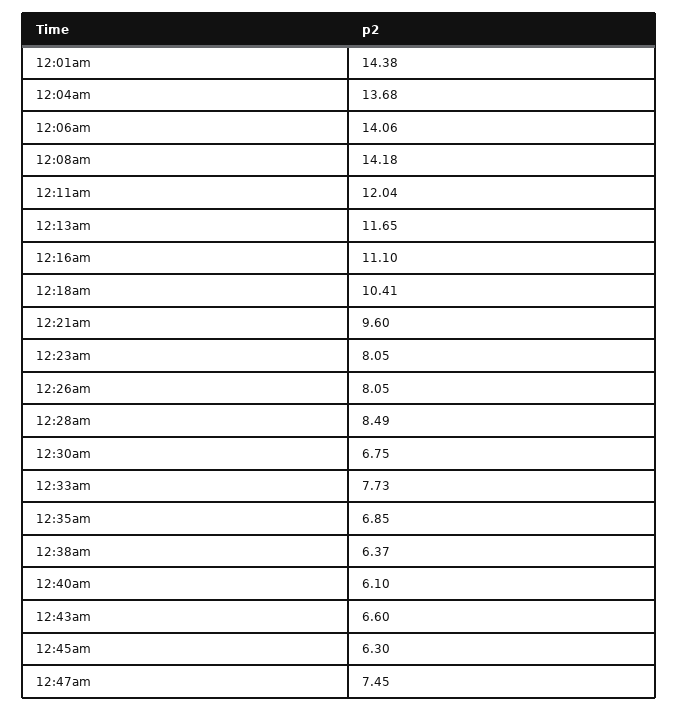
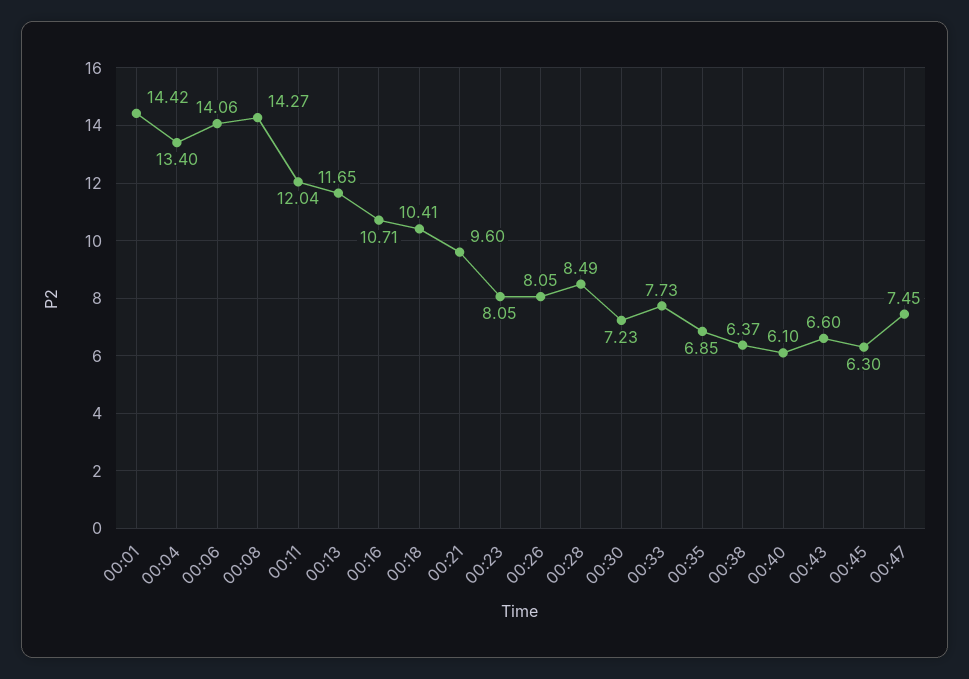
  {
-   "12:01am": 14.38,
+   "12:01am": 14.42,
-   "12:04am": 13.68,
+   "12:04am": 13.4,
    "12:06am": 14.06,
-   "12:08am": 14.18,
+   "12:08am": 14.27,
    "12:11am": 12.04,
    "12:13am": 11.65,
-   "12:16am": 11.1,
+   "12:16am": 10.71,
    "12:18am": 10.41,
    "12:21am": 9.6,
    "12:23am": 8.05,
    "12:26am": 8.05,
    "12:28am": 8.49,
-   "12:30am": 6.75,
+   "12:30am": 7.23,
    "12:33am": 7.73,
    "12:35am": 6.85,
    "12:38am": 6.37,
    "12:40am": 6.1,
    "12:43am": 6.6,
    "12:45am": 6.3,
    "12:47am": 7.45
  }

